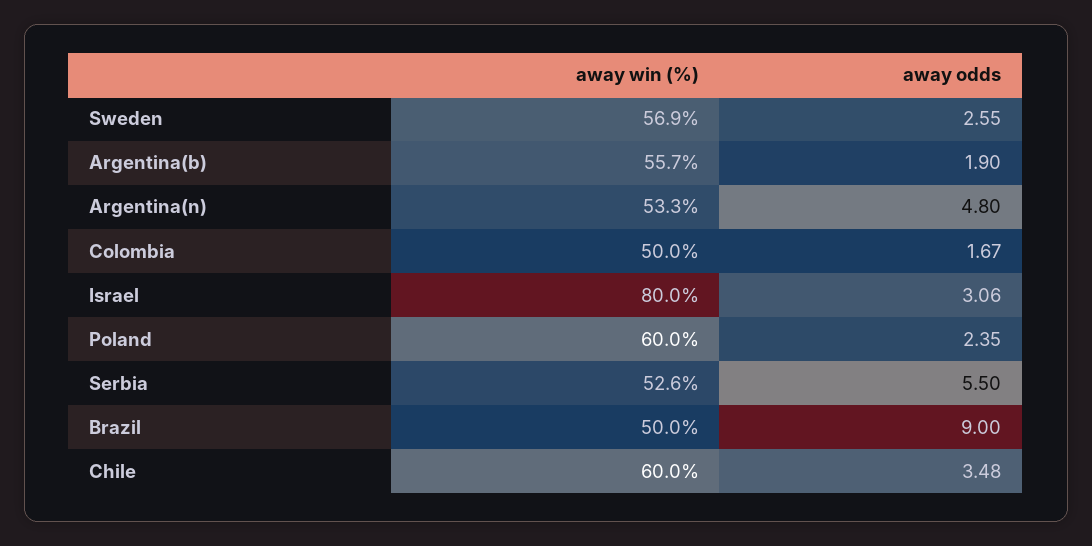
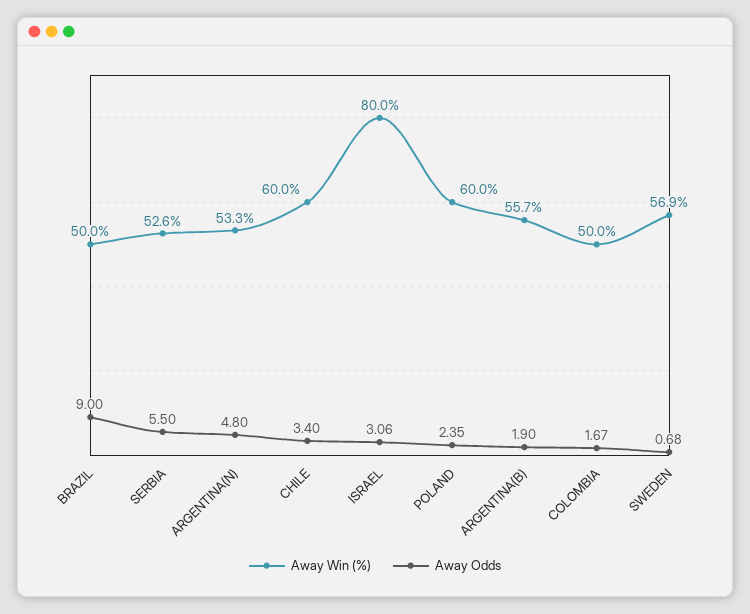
  {
    "away win (%)": {
      "Sweden": 56.9,
      "Argentina(b)": 55.7,
      "Argentina(n)": 53.3,
      "Colombia": 50,
      "Israel": 80,
      "Poland": 60,
      "Serbia": 52.6,
      "Brazil": 50,
      "Chile": 60
    },
    "away odds": {
-     "Sweden": 2.55,
+     "Sweden": 0.68,
      "Argentina(b)": 1.9,
      "Argentina(n)": 4.8,
      "Colombia": 1.67,
      "Israel": 3.06,
      "Poland": 2.35,
      "Serbia": 5.5,
      "Brazil": 9,
-     "Chile": 3.48
+     "Chile": 3.4
    }
  }

